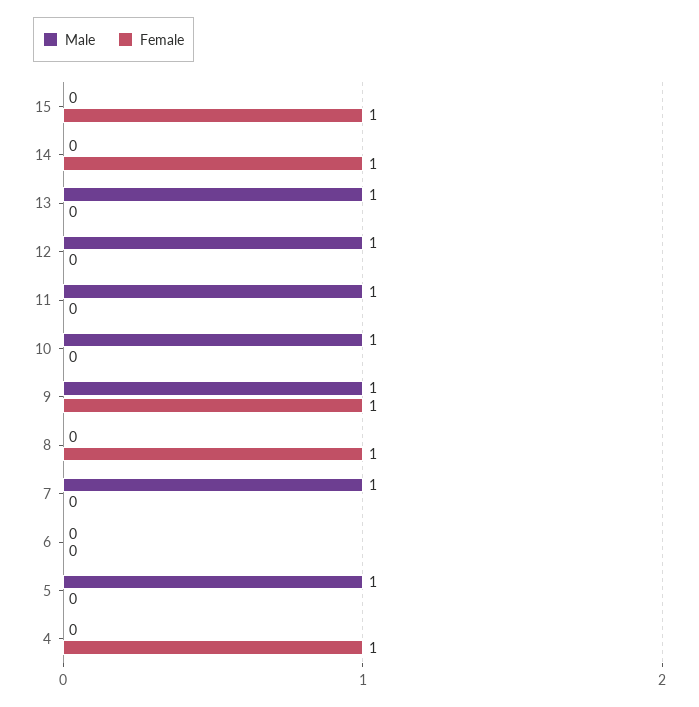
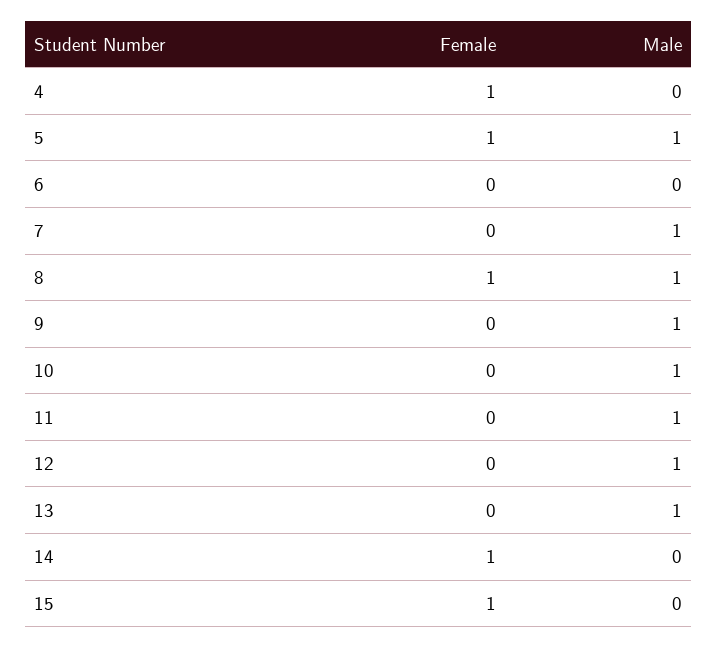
  {
    "Male": {
      "15": 0,
      "14": 0,
      "13": 1,
      "12": 1,
      "11": 1,
      "10": 1,
      "9": 1,
-     "8": 0,
+     "8": 1,
      "7": 1,
      "6": 0,
      "5": 1,
      "4": 0
    },
    "Female": {
      "15": 1,
      "14": 1,
      "13": 0,
      "12": 0,
      "11": 0,
      "10": 0,
-     "9": 1,
+     "9": 0,
      "8": 1,
      "7": 0,
      "6": 0,
-     "5": 0,
+     "5": 1,
      "4": 1
    }
  }

